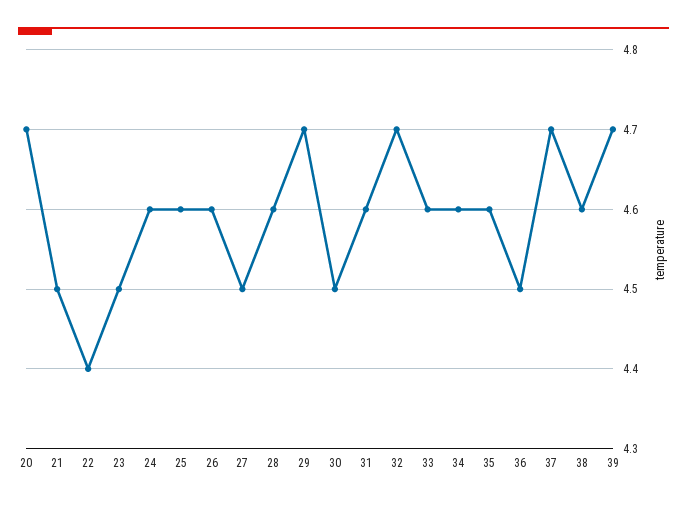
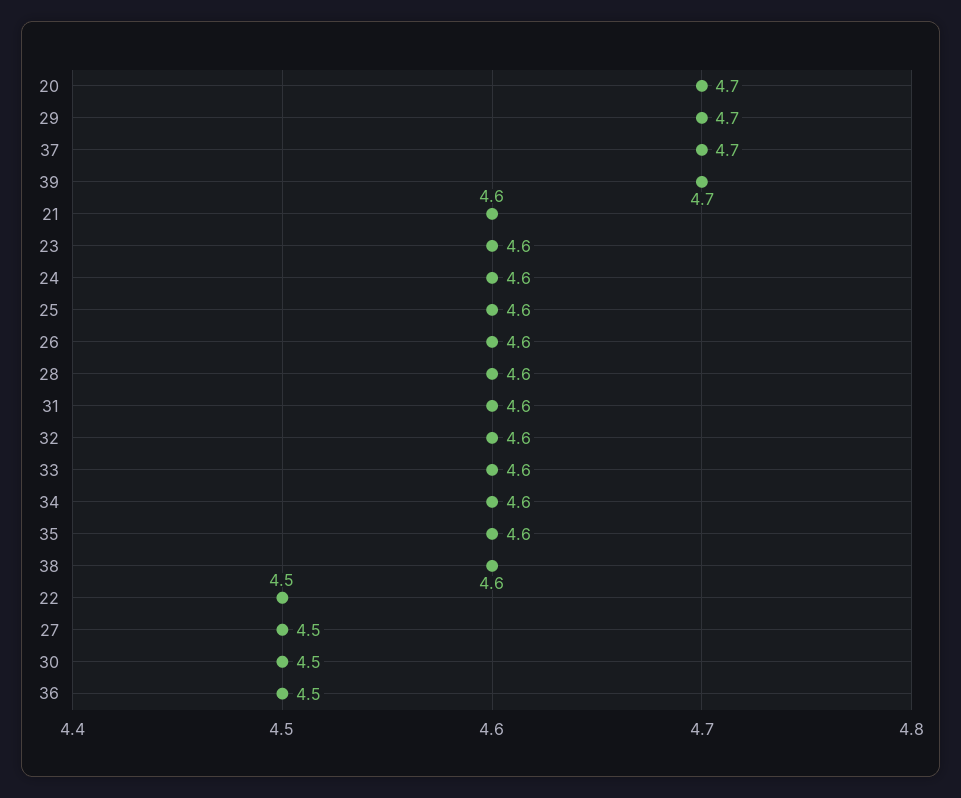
  {
    "20": 4.7,
-   "21": 4.5,
+   "21": 4.6,
-   "22": 4.4,
+   "22": 4.5,
-   "23": 4.5,
+   "23": 4.6,
    "24": 4.6,
    "25": 4.6,
    "26": 4.6,
    "27": 4.5,
    "28": 4.6,
    "29": 4.7,
    "30": 4.5,
    "31": 4.6,
-   "32": 4.7,
+   "32": 4.6,
    "33": 4.6,
    "34": 4.6,
    "35": 4.6,
    "36": 4.5,
    "37": 4.7,
    "38": 4.6,
    "39": 4.7
  }

